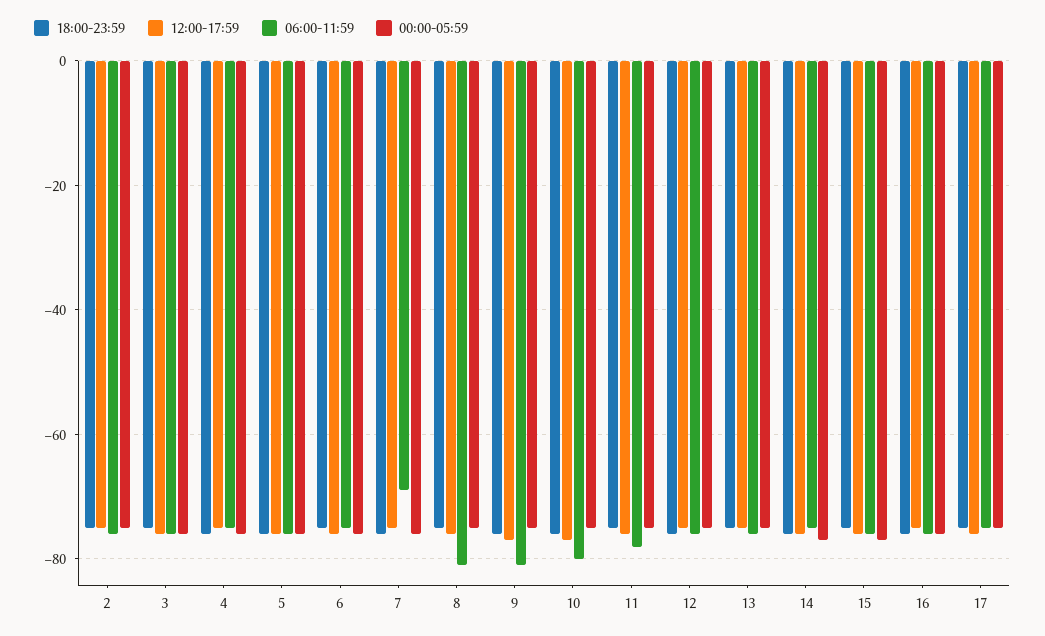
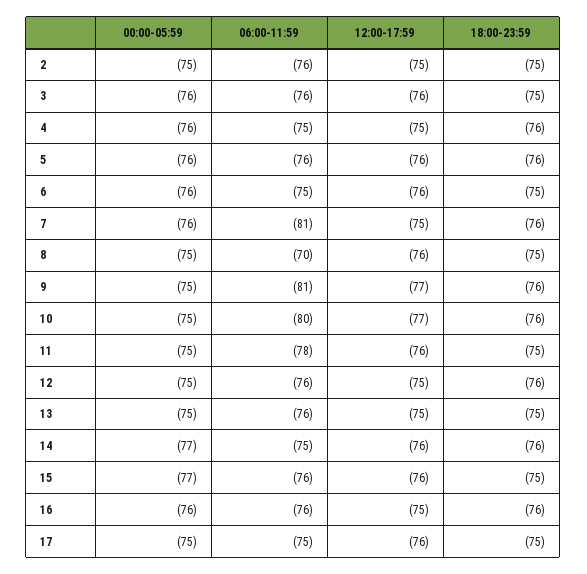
  {
    "18:00-23:59": {
      "2": -75,
      "3": -75,
      "4": -76,
      "5": -76,
      "6": -75,
      "7": -76,
      "8": -75,
      "9": -76,
      "10": -76,
      "11": -75,
      "12": -76,
      "13": -75,
      "14": -76,
      "15": -75,
      "16": -76,
      "17": -75
    },
    "12:00-17:59": {
      "2": -75,
      "3": -76,
      "4": -75,
      "5": -76,
      "6": -76,
      "7": -75,
      "8": -76,
      "9": -77,
      "10": -77,
      "11": -76,
      "12": -75,
      "13": -75,
      "14": -76,
      "15": -76,
      "16": -75,
      "17": -76
    },
    "06:00-11:59": {
      "2": -76,
      "3": -76,
      "4": -75,
      "5": -76,
      "6": -75,
-     "7": -70,
+     "7": -81,
-     "8": -80,
+     "8": -70,
      "9": -81,
      "10": -80,
      "11": -78,
      "12": -76,
      "13": -76,
      "14": -75,
      "15": -76,
      "16": -76,
      "17": -75
    },
    "00:00-05:59": {
      "2": -75,
      "3": -76,
      "4": -76,
      "5": -76,
      "6": -76,
      "7": -76,
      "8": -75,
      "9": -75,
      "10": -75,
      "11": -75,
      "12": -75,
      "13": -75,
      "14": -77,
      "15": -77,
      "16": -76,
      "17": -75
    }
  }

